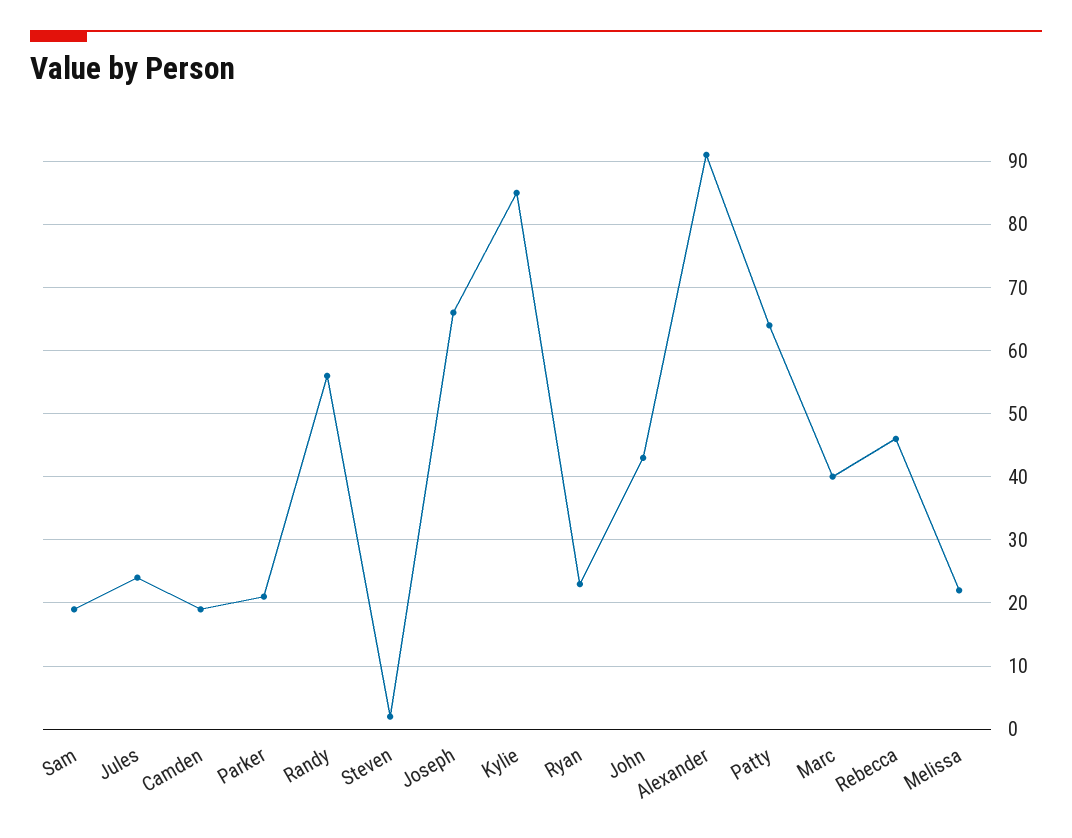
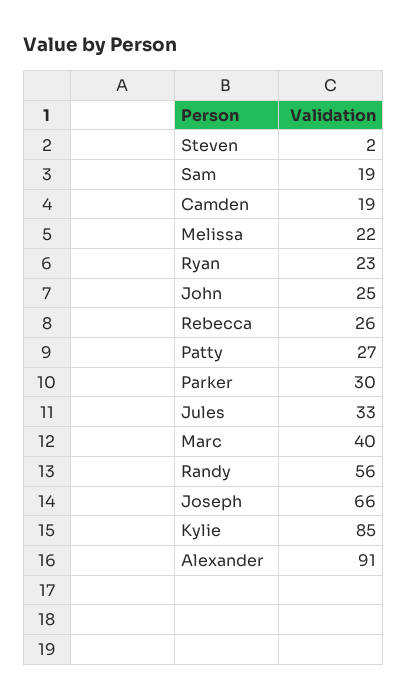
  {
    "Sam": 19,
-   "Jules": 24,
+   "Jules": 33,
    "Camden": 19,
-   "Parker": 21,
+   "Parker": 30,
    "Randy": 56,
    "Steven": 2,
    "Joseph": 66,
    "Kylie": 85,
    "Ryan": 23,
-   "John": 43,
+   "John": 25,
    "Alexander": 91,
-   "Patty": 64,
+   "Patty": 27,
    "Marc": 40,
-   "Rebecca": 46,
+   "Rebecca": 26,
    "Melissa": 22
  }

